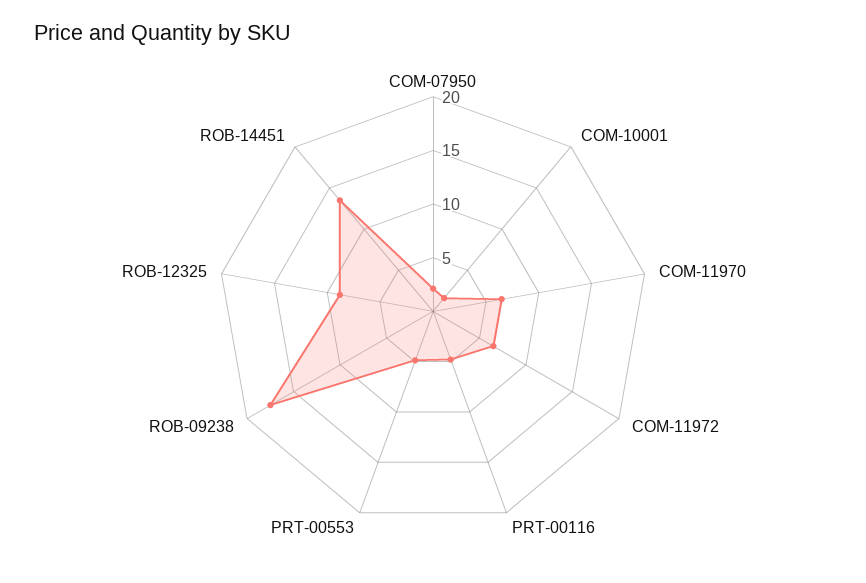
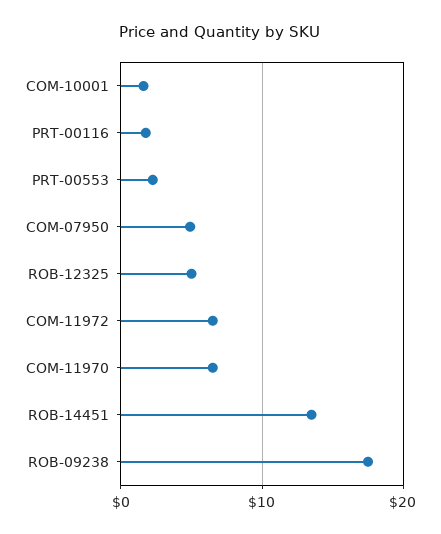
  {
-   "COM-07950": 2,
+   "COM-07950": 5,
    "COM-10001": 2,
    "COM-11970": 7,
    "COM-11972": 7,
-   "PRT-00116": 5,
+   "PRT-00116": 2,
-   "PRT-00553": 5,
+   "PRT-00553": 2,
    "ROB-09238": 18,
-   "ROB-12325": 9,
+   "ROB-12325": 5,
    "ROB-14451": 14
  }

